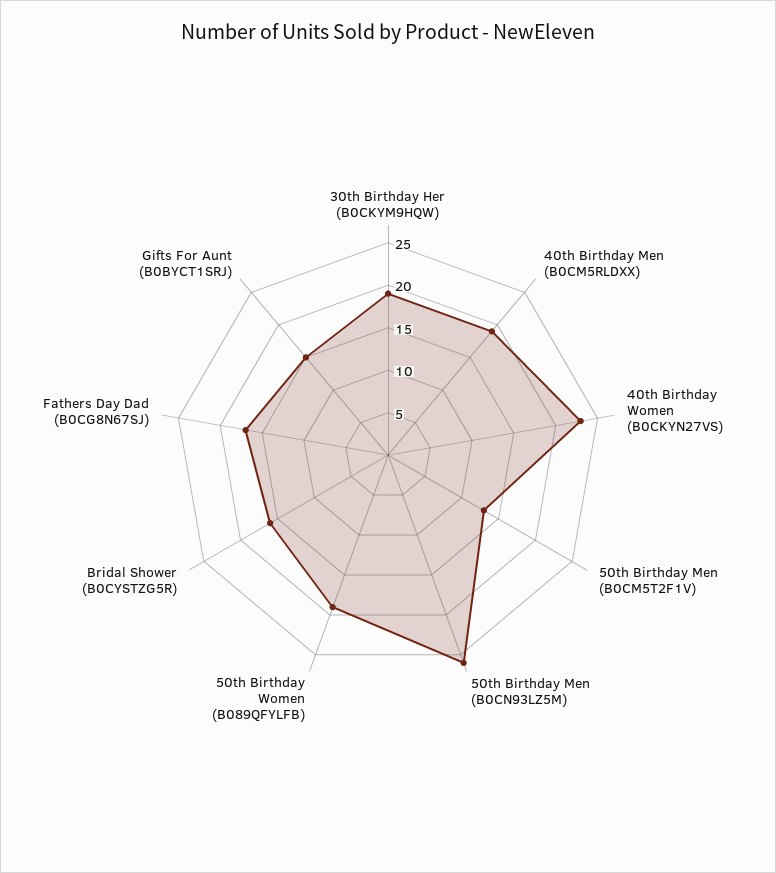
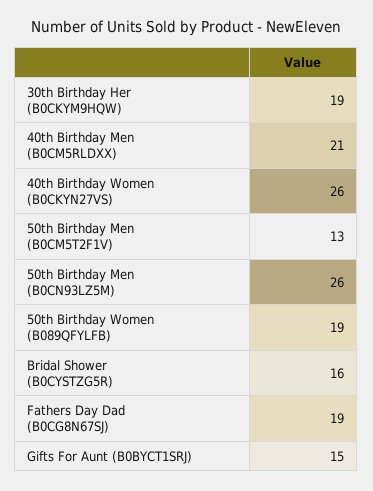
  {
    "30th Birthday Her (B0CKYM9HQW)": 19,
-   "40th Birthday Men (B0CM5RLDXX)": 19,
+   "40th Birthday Men (B0CM5RLDXX)": 21,
-   "40th Birthday Women (B0CKYN27VS)": 23,
+   "40th Birthday Women (B0CKYN27VS)": 26,
    "50th Birthday Men (B0CM5T2F1V)": 13,
    "50th Birthday Men (B0CN93LZ5M)": 26,
    "50th Birthday Women (B089QFYLFB)": 19,
    "Bridal Shower (B0CYSTZG5R)": 16,
-   "Fathers Day Dad (B0CG8N67SJ)": 17,
+   "Fathers Day Dad (B0CG8N67SJ)": 19,
    "Gifts For Aunt (B0BYCT1SRJ)": 15
  }

